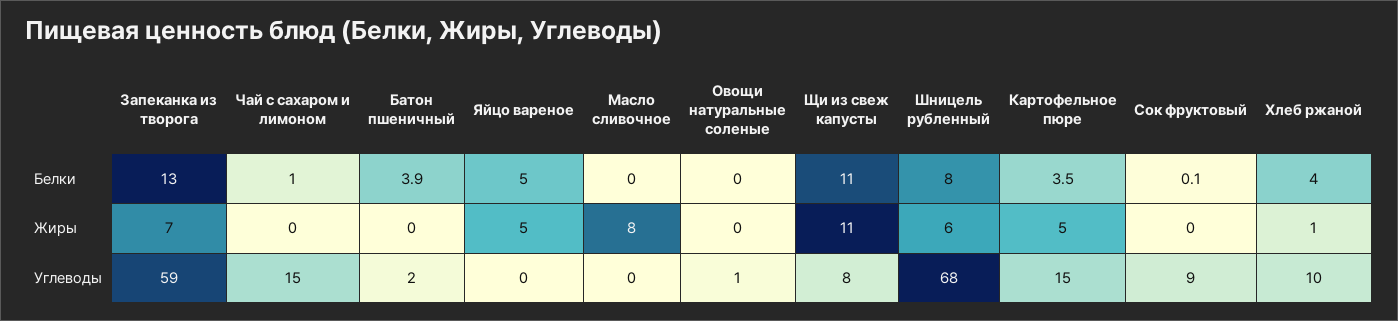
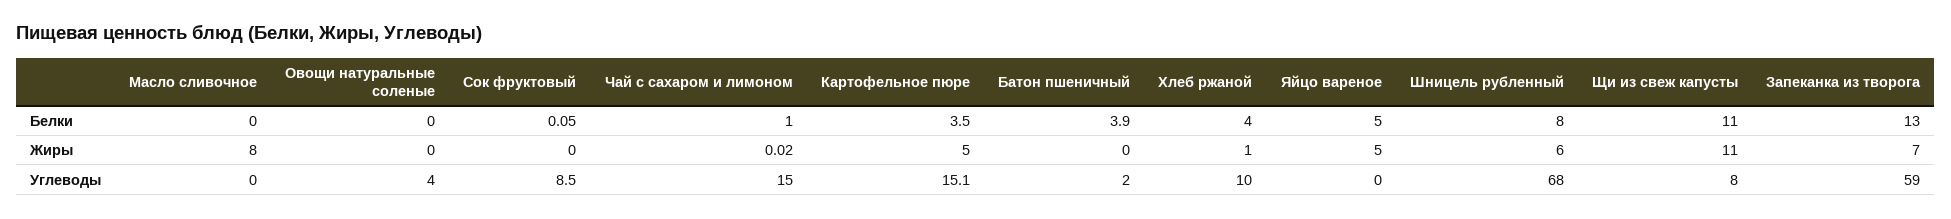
  {
    "Запеканка из творога": {
      "Белки": 13,
      "Жиры": 7,
      "Углеводы": 59
    },
    "Чай с сахаром и лимоном": {
      "Белки": 1,
      "Жиры": 0.02,
      "Углеводы": 15
    },
    "Батон пшеничный": {
      "Белки": 3.9,
      "Жиры": 0,
      "Углеводы": 2
    },
    "Яйцо вареное": {
      "Белки": 5,
      "Жиры": 5,
      "Углеводы": 0
    },
    "Масло сливочное": {
      "Белки": 0,
      "Жиры": 8,
      "Углеводы": 0
    },
    "Овощи натуральные соленые": {
      "Белки": 0,
      "Жиры": 0,
-     "Углеводы": 1
+     "Углеводы": 4
    },
    "Щи из свеж капусты": {
      "Белки": 11,
      "Жиры": 11,
      "Углеводы": 8
    },
    "Шницель рубленный": {
      "Белки": 8,
      "Жиры": 6,
      "Углеводы": 68
    },
    "Картофельное пюре": {
      "Белки": 3.5,
      "Жиры": 5,
      "Углеводы": 15.1
    },
    "Сок фруктовый": {
      "Белки": 0.05,
      "Жиры": 0,
      "Углеводы": 8.5
    },
    "Хлеб ржаной": {
      "Белки": 4,
      "Жиры": 1,
      "Углеводы": 10
    }
  }

